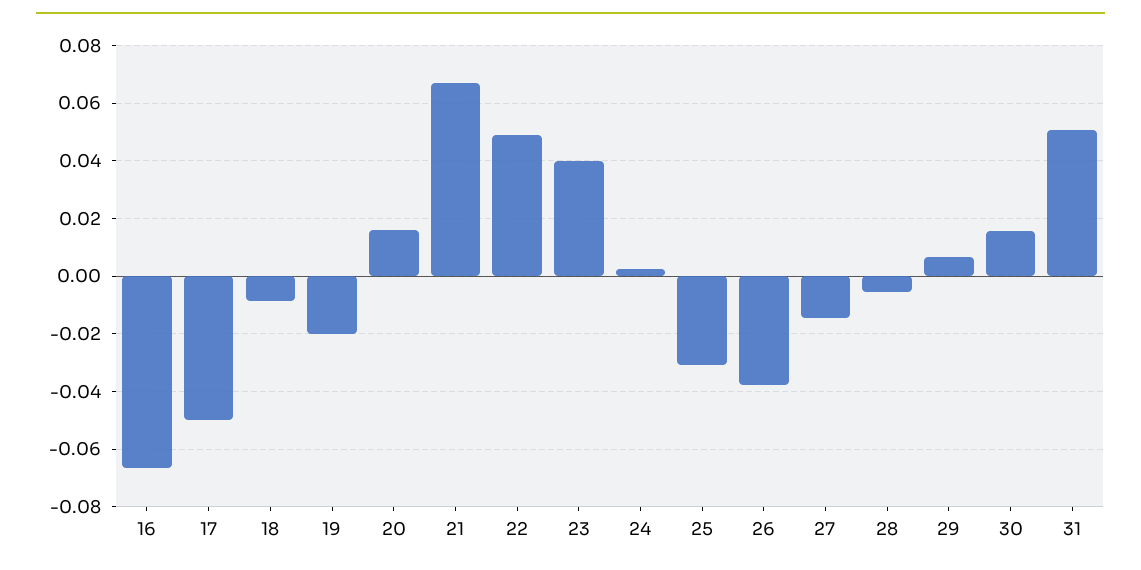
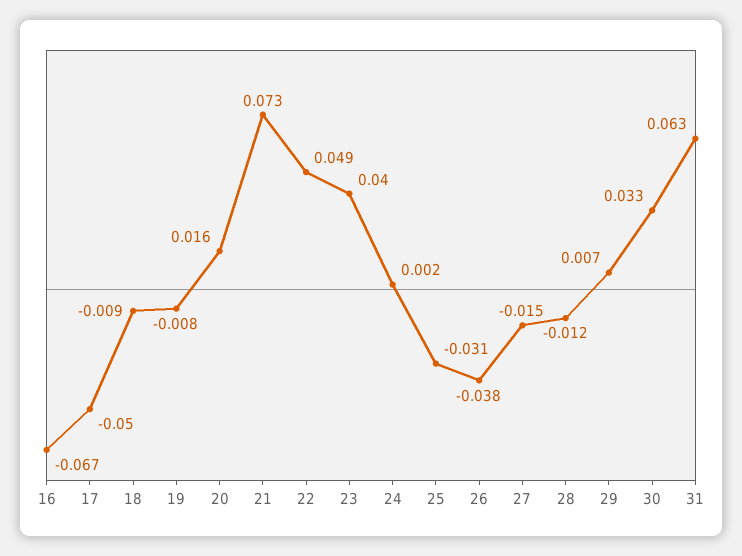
  {
    "16": -0.067,
    "17": -0.05,
    "18": -0.009,
-   "19": -0.02,
+   "19": -0.008,
    "20": 0.016,
-   "21": 0.0675,
+   "21": 0.073,
    "22": 0.049,
    "23": 0.04,
    "24": 0.002,
    "25": -0.031,
    "26": -0.038,
    "27": -0.015,
-   "28": -0.005,
+   "28": -0.012,
    "29": 0.007,
-   "30": 0.015,
+   "30": 0.033,
-   "31": 0.05
+   "31": 0.063
  }

